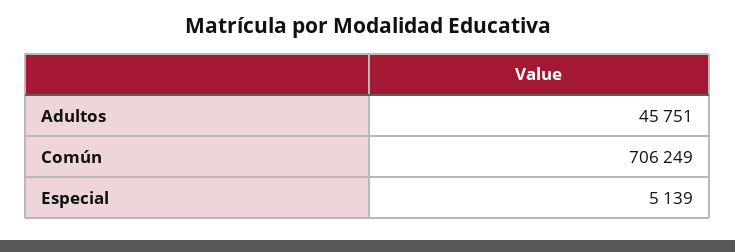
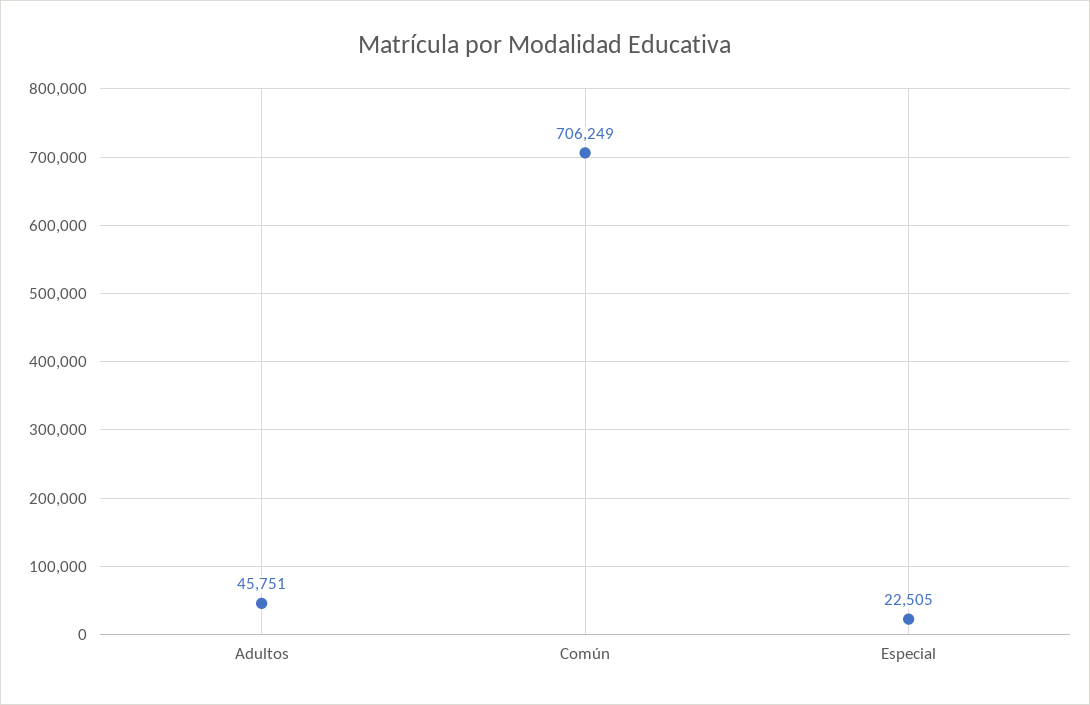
  {
    "Adultos": 45751,
    "Común": 706249,
-   "Especial": 5139
+   "Especial": 22505
  }

